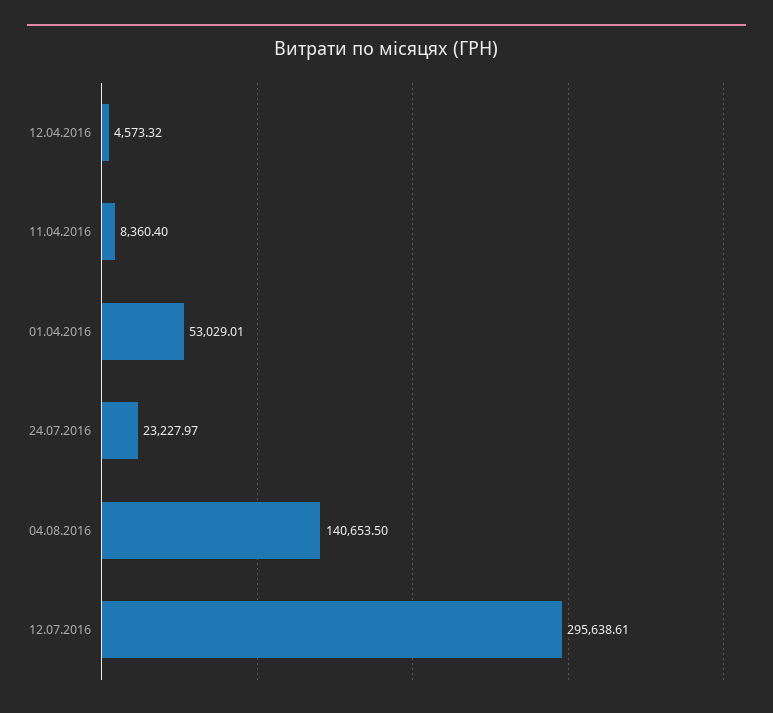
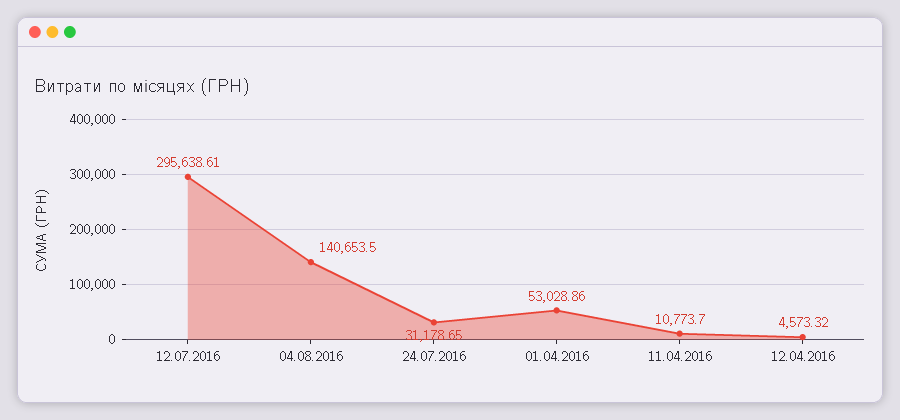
  {
    "12.04.2016": 4573.32,
-   "11.04.2016": 8360.4,
+   "11.04.2016": 10773.7,
-   "01.04.2016": 53029.01,
+   "01.04.2016": 53028.86,
-   "24.07.2016": 23227.97,
+   "24.07.2016": 31178.65,
    "04.08.2016": 140653.5,
    "12.07.2016": 295638.61
  }

